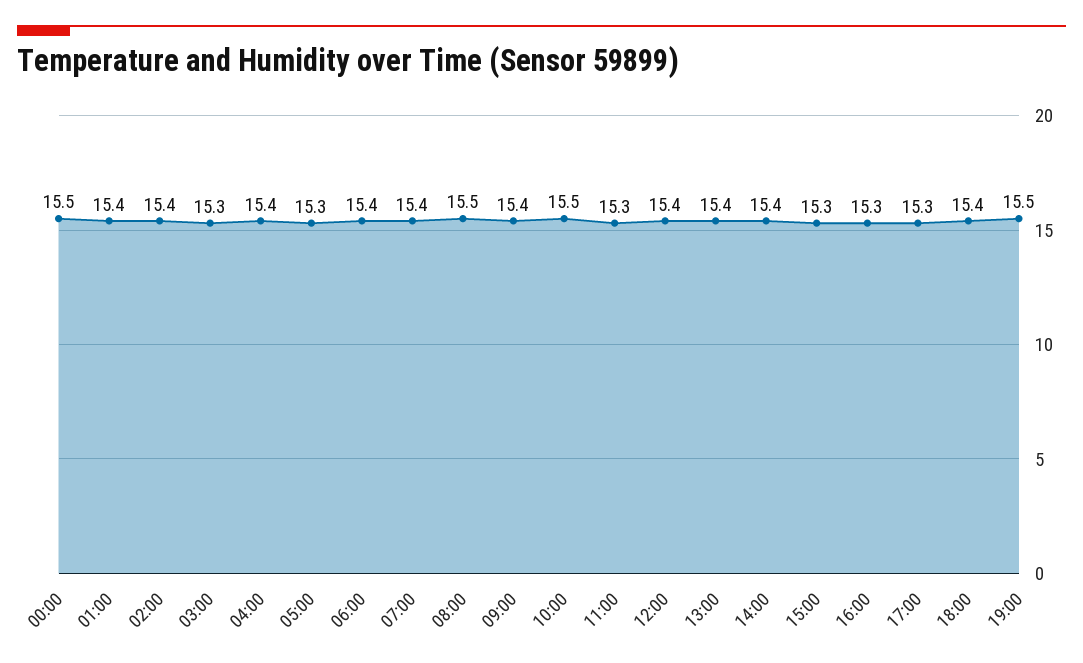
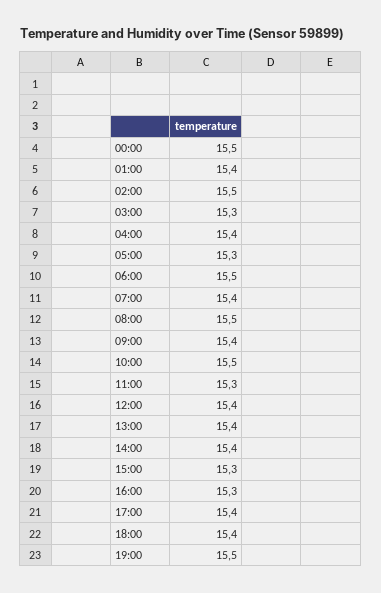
  {
    "00:00": 15.5,
    "01:00": 15.4,
-   "02:00": 15.4,
+   "02:00": 15.5,
    "03:00": 15.3,
    "04:00": 15.4,
    "05:00": 15.3,
-   "06:00": 15.4,
+   "06:00": 15.5,
    "07:00": 15.4,
    "08:00": 15.5,
    "09:00": 15.4,
    "10:00": 15.5,
    "11:00": 15.3,
    "12:00": 15.4,
    "13:00": 15.4,
    "14:00": 15.4,
    "15:00": 15.3,
    "16:00": 15.3,
-   "17:00": 15.3,
+   "17:00": 15.4,
    "18:00": 15.4,
    "19:00": 15.5
  }

